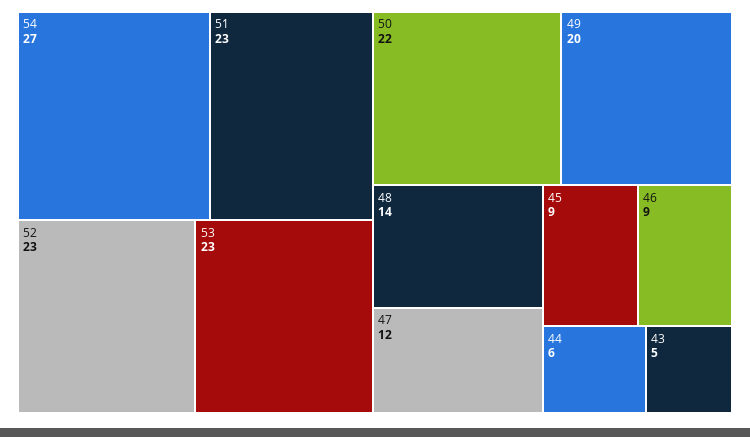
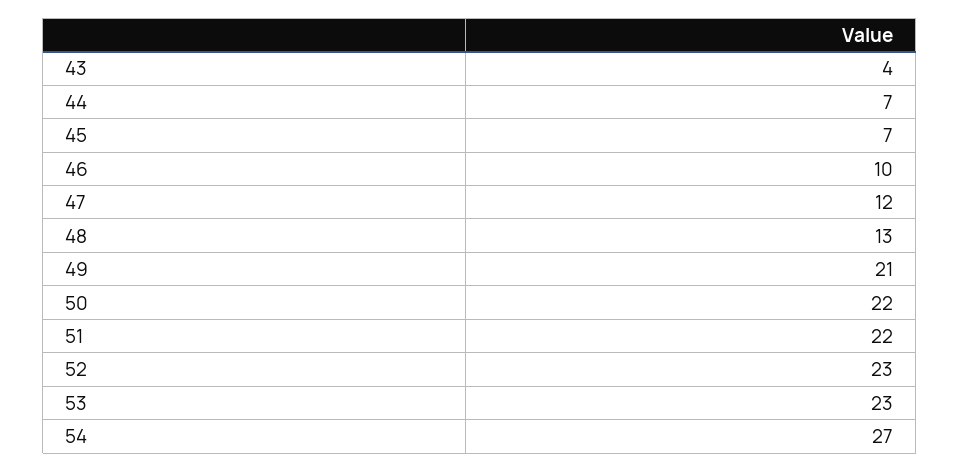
  {
    "54": 27,
-   "51": 23,
+   "51": 22,
    "52": 23,
    "53": 23,
    "50": 22,
-   "49": 20,
+   "49": 21,
-   "48": 14,
+   "48": 13,
    "47": 12,
-   "45": 9,
+   "45": 7,
-   "46": 9,
+   "46": 10,
-   "44": 6,
+   "44": 7,
-   "43": 5
+   "43": 4
  }

